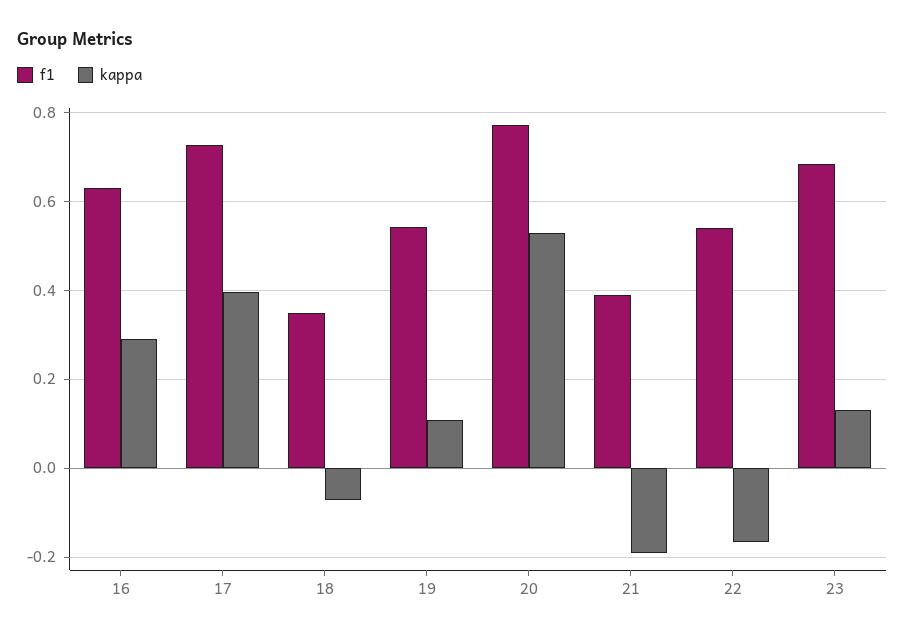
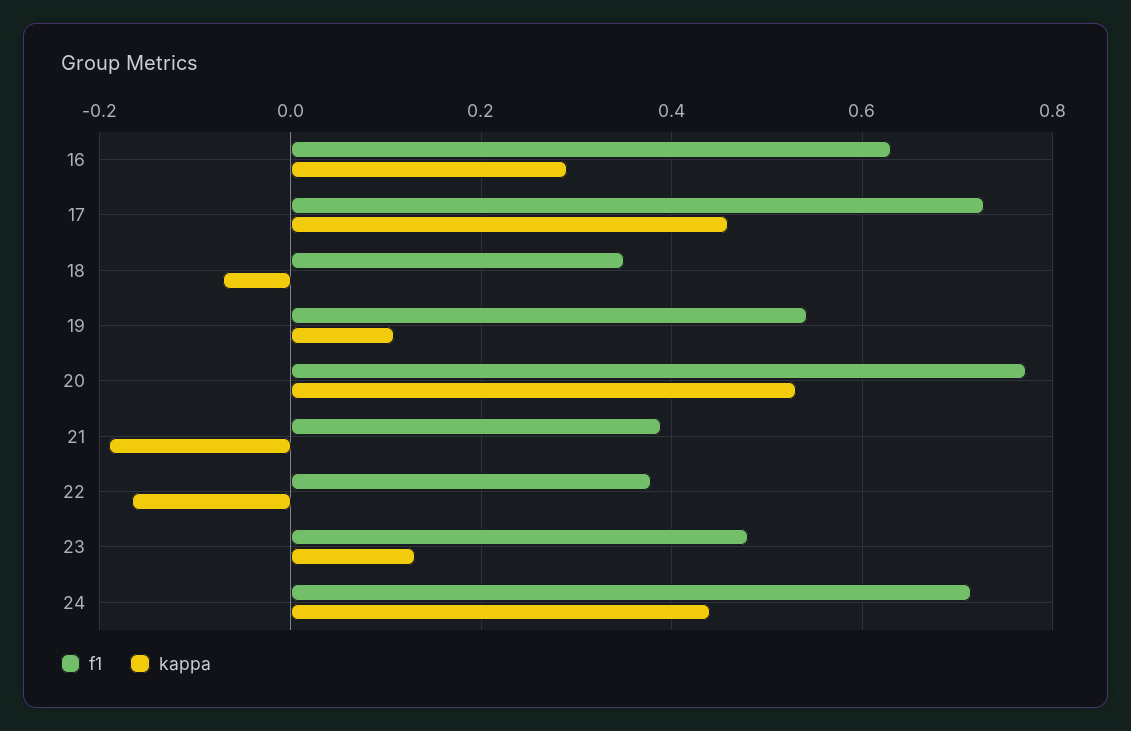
  {
    "f1": {
      "16": 0.64,
      "17": 0.72,
      "18": 0.36,
      "19": 0.54,
      "20": 0.78,
      "21": 0.38,
-     "22": 0.54,
+     "22": 0.38,
-     "23": 0.68
+     "23": 0.48,
+     "24": 0.72
    },
    "kappa": {
      "16": 0.3,
-     "17": 0.4,
+     "17": 0.46,
      "18": -0.08,
      "19": 0.1,
      "20": 0.54,
      "21": -0.2,
      "22": -0.16,
-     "23": 0.14
+     "23": 0.14,
+     "24": 0.44
    }
  }

